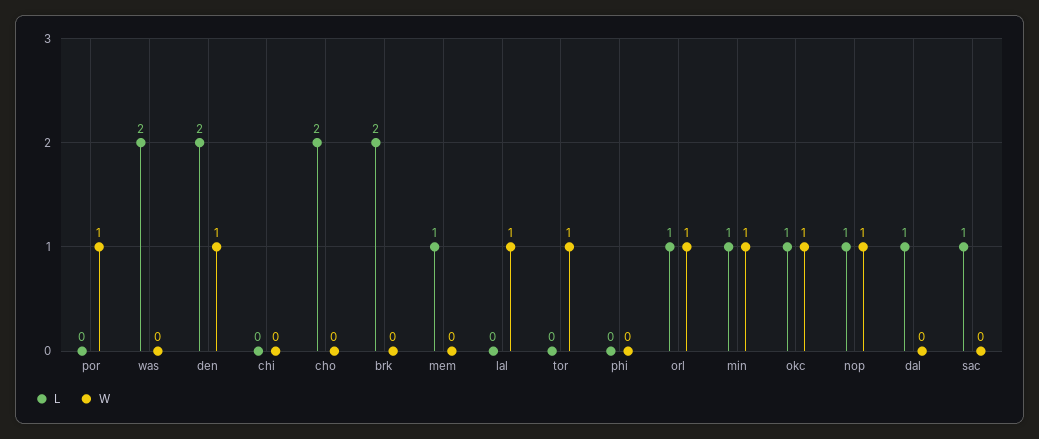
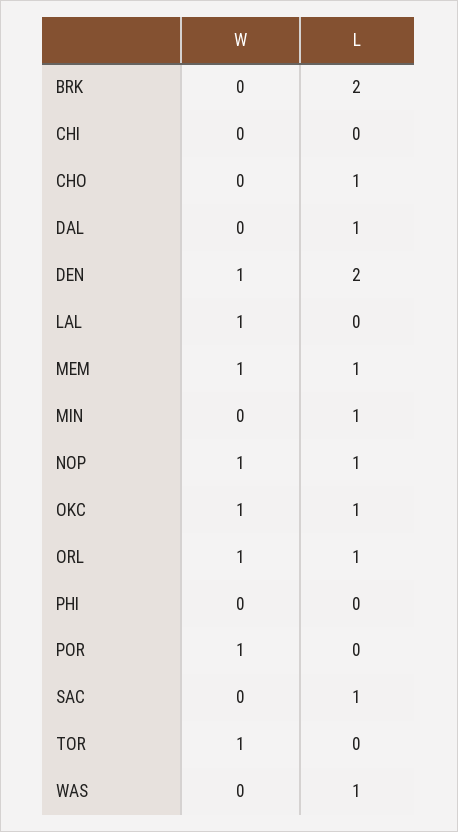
  {
    "L": {
      "por": 0,
-     "was": 2,
+     "was": 1,
      "den": 2,
      "chi": 0,
-     "cho": 2,
+     "cho": 1,
      "brk": 2,
      "mem": 1,
      "lal": 0,
      "tor": 0,
      "phi": 0,
      "orl": 1,
      "min": 1,
      "okc": 1,
      "nop": 1,
      "dal": 1,
      "sac": 1
    },
    "W": {
      "por": 1,
      "was": 0,
      "den": 1,
      "chi": 0,
      "cho": 0,
      "brk": 0,
-     "mem": 0,
+     "mem": 1,
      "lal": 1,
      "tor": 1,
      "phi": 0,
      "orl": 1,
-     "min": 1,
+     "min": 0,
      "okc": 1,
      "nop": 1,
      "dal": 0,
      "sac": 0
    }
  }

